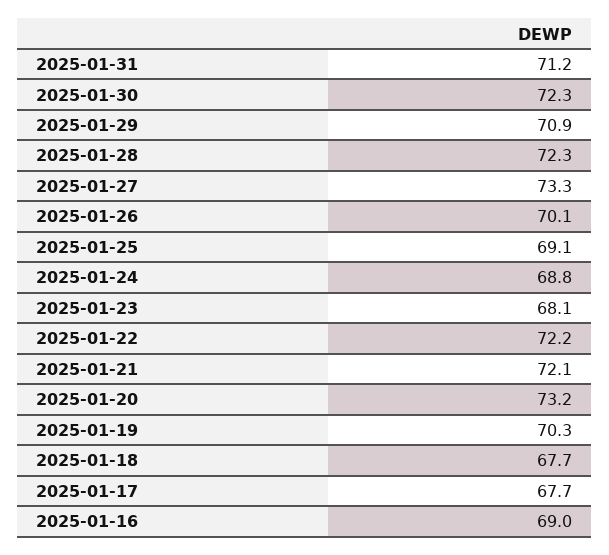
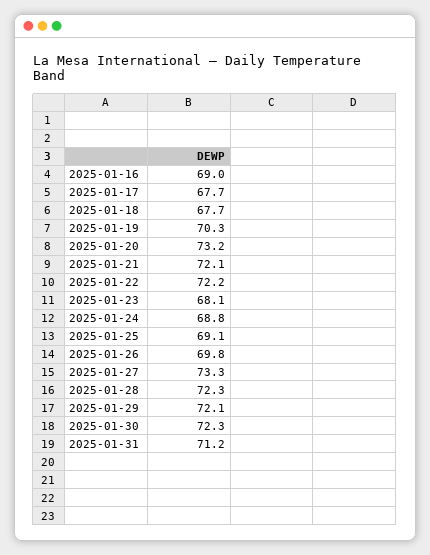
  {
    "2025-01-31": 71.2,
    "2025-01-30": 72.3,
-   "2025-01-29": 70.9,
+   "2025-01-29": 72.1,
    "2025-01-28": 72.3,
    "2025-01-27": 73.3,
-   "2025-01-26": 70.1,
+   "2025-01-26": 69.8,
    "2025-01-25": 69.1,
    "2025-01-24": 68.8,
    "2025-01-23": 68.1,
    "2025-01-22": 72.2,
    "2025-01-21": 72.1,
    "2025-01-20": 73.2,
    "2025-01-19": 70.3,
    "2025-01-18": 67.7,
    "2025-01-17": 67.7,
    "2025-01-16": 69
  }

